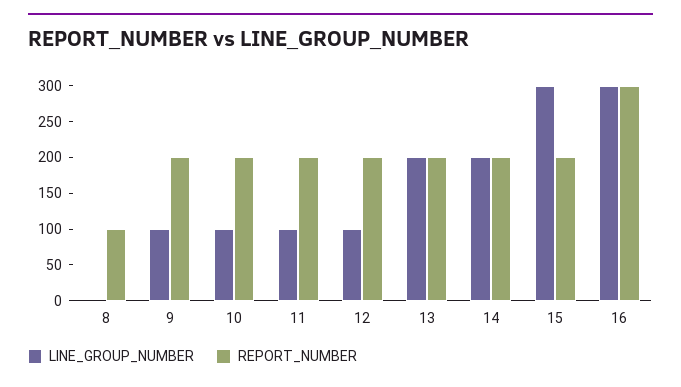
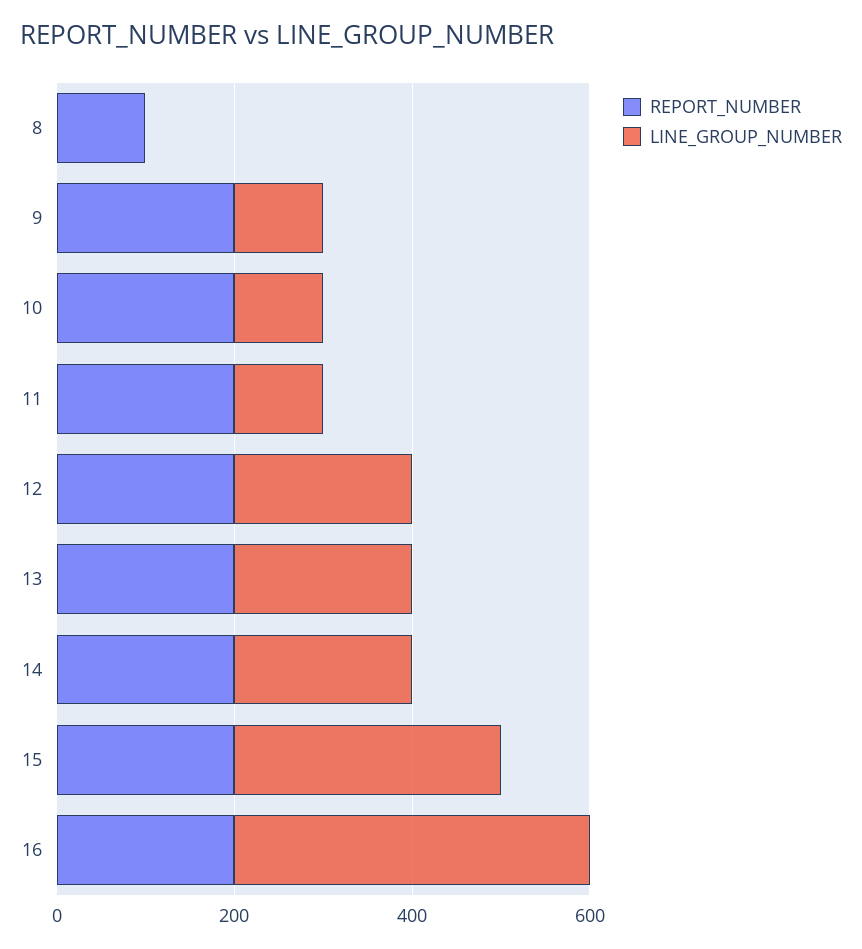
  {
    "LINE_GROUP_NUMBER": {
      "8": 0,
      "9": 100,
      "10": 100,
      "11": 100,
-     "12": 100,
+     "12": 200,
      "13": 200,
      "14": 200,
      "15": 300,
-     "16": 300
+     "16": 400
    },
    "REPORT_NUMBER": {
      "8": 100,
      "9": 200,
      "10": 200,
      "11": 200,
      "12": 200,
      "13": 200,
      "14": 200,
      "15": 200,
-     "16": 300
+     "16": 200
    }
  }

